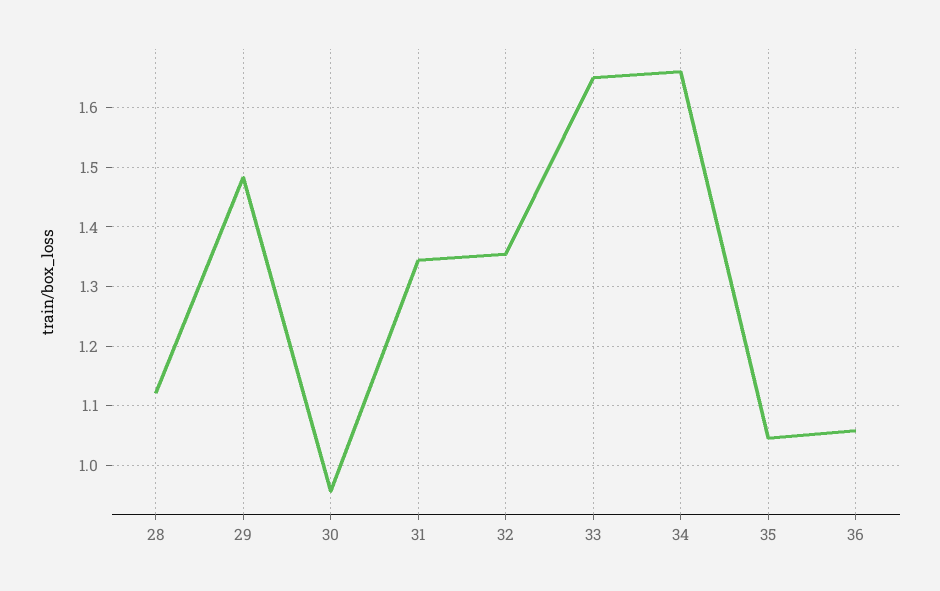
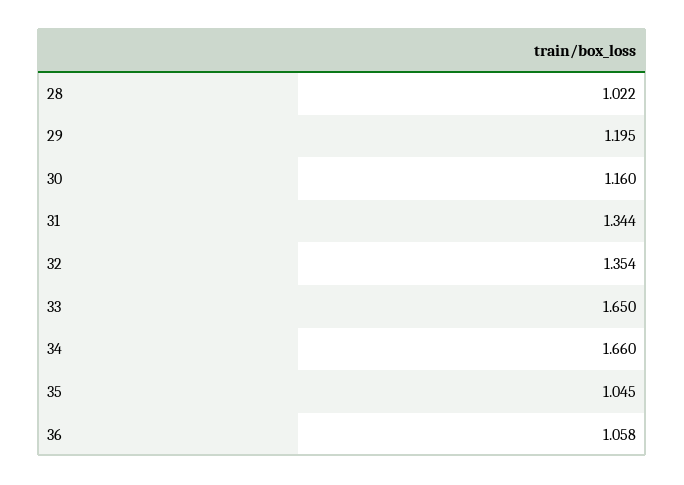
  {
-   "28": 1.12,
+   "28": 1.022,
-   "29": 1.48,
+   "29": 1.195,
-   "30": 0.96,
+   "30": 1.16,
    "31": 1.344,
    "32": 1.354,
    "33": 1.65,
    "34": 1.66,
    "35": 1.045,
    "36": 1.058
  }

